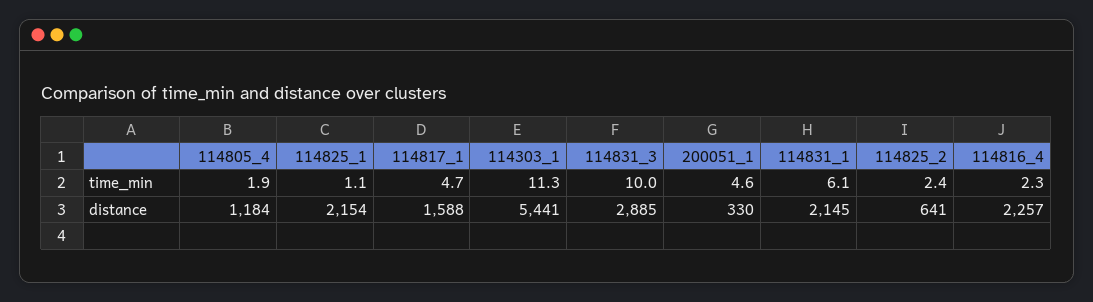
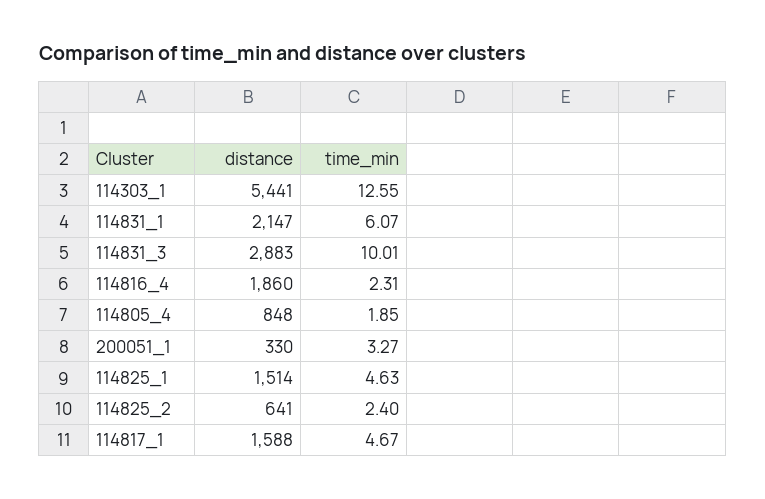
  {
    "114805_4": {
      "time_min": 1.85,
-     "distance": 1184
+     "distance": 848
    },
    "114825_1": {
-     "time_min": 1.1,
+     "time_min": 4.63,
-     "distance": 2154
+     "distance": 1514
    },
    "114817_1": {
      "time_min": 4.67,
      "distance": 1588
    },
    "114303_1": {
-     "time_min": 11.3,
+     "time_min": 12.55,
      "distance": 5441
    },
    "114831_3": {
      "time_min": 10.01,
-     "distance": 2885
+     "distance": 2883
    },
    "200051_1": {
-     "time_min": 4.6,
+     "time_min": 3.27,
      "distance": 330
    },
    "114831_1": {
      "time_min": 6.07,
-     "distance": 2145
+     "distance": 2147
    },
    "114825_2": {
      "time_min": 2.4,
      "distance": 641
    },
    "114816_4": {
      "time_min": 2.31,
-     "distance": 2257
+     "distance": 1860
    }
  }

